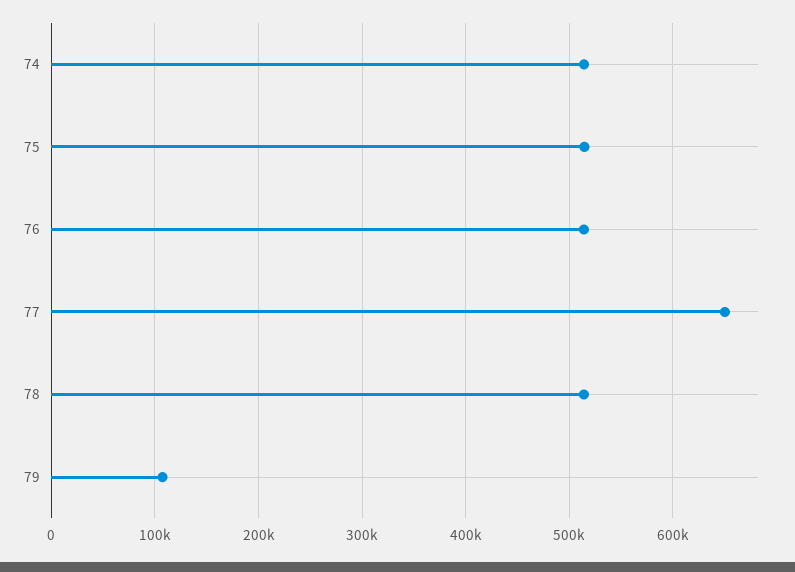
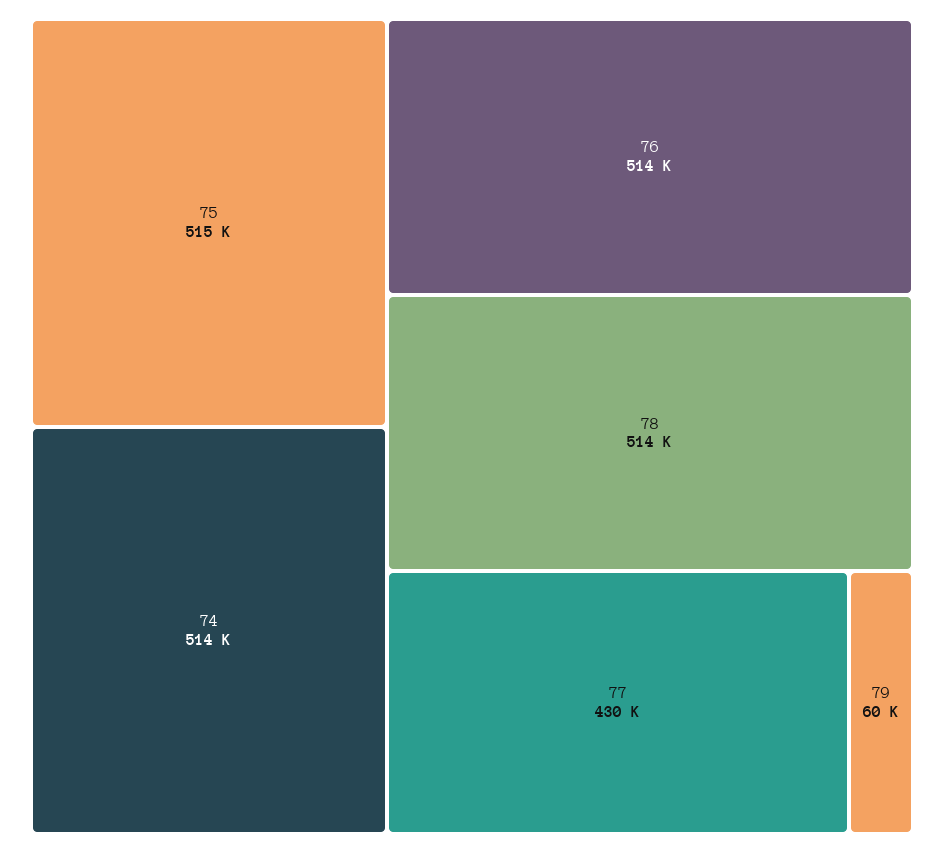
  {
    "74": 514000,
    "75": 515000,
    "76": 514000,
-   "77": 650000,
+   "77": 430000,
    "78": 514000,
-   "79": 110000
+   "79": 60000
  }

